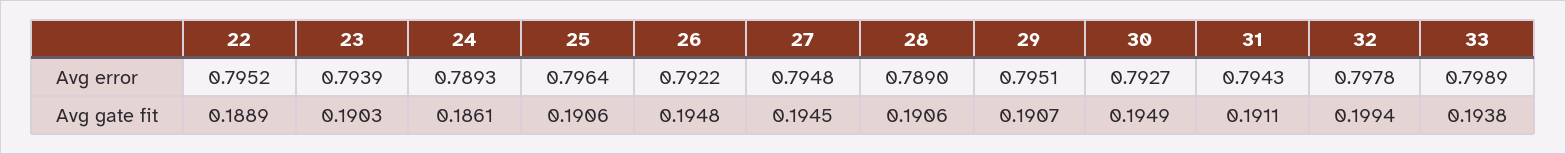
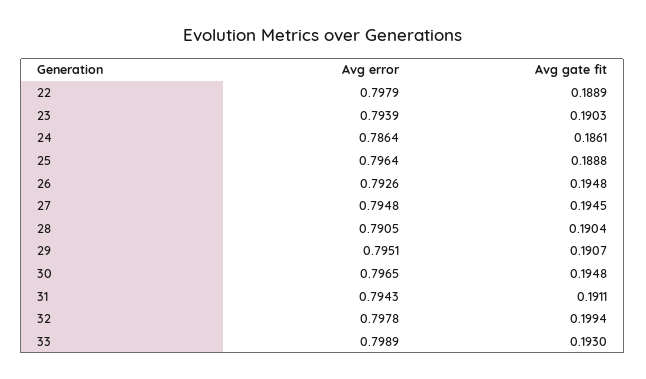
  {
    "22": {
-     "Avg error": 0.7952,
+     "Avg error": 0.7979,
      "Avg gate fit": 0.1889
    },
    "23": {
      "Avg error": 0.7939,
      "Avg gate fit": 0.1903
    },
    "24": {
-     "Avg error": 0.7893,
+     "Avg error": 0.7864,
      "Avg gate fit": 0.1861
    },
    "25": {
      "Avg error": 0.7964,
-     "Avg gate fit": 0.1906
+     "Avg gate fit": 0.1888
    },
    "26": {
-     "Avg error": 0.7922,
+     "Avg error": 0.7926,
      "Avg gate fit": 0.1948
    },
    "27": {
      "Avg error": 0.7948,
      "Avg gate fit": 0.1945
    },
    "28": {
-     "Avg error": 0.789,
+     "Avg error": 0.7905,
-     "Avg gate fit": 0.1906
+     "Avg gate fit": 0.1904
    },
    "29": {
      "Avg error": 0.7951,
      "Avg gate fit": 0.1907
    },
    "30": {
-     "Avg error": 0.7927,
+     "Avg error": 0.7965,
-     "Avg gate fit": 0.1949
+     "Avg gate fit": 0.1948
    },
    "31": {
      "Avg error": 0.7943,
      "Avg gate fit": 0.1911
    },
    "32": {
      "Avg error": 0.7978,
      "Avg gate fit": 0.1994
    },
    "33": {
      "Avg error": 0.7989,
-     "Avg gate fit": 0.1938
+     "Avg gate fit": 0.193
    }
  }

